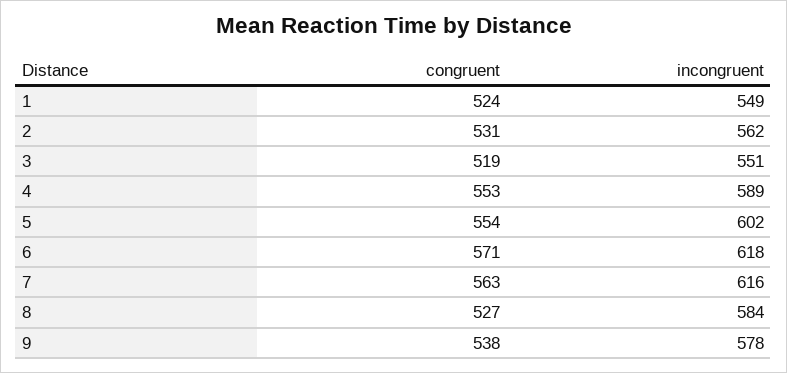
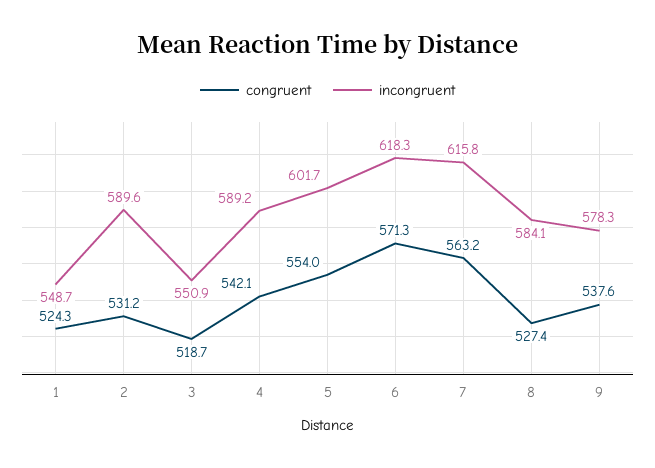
  {
    "congruent": {
      "1": 524.3,
      "2": 531.2,
      "3": 518.7,
-     "4": 553,
+     "4": 542.1,
      "5": 554,
      "6": 571.3,
      "7": 563.2,
      "8": 527.4,
      "9": 537.6
    },
    "incongruent": {
      "1": 548.7,
-     "2": 562,
+     "2": 589.6,
      "3": 550.9,
      "4": 589.2,
      "5": 601.7,
      "6": 618.3,
      "7": 615.8,
      "8": 584.1,
      "9": 578.3
    }
  }

